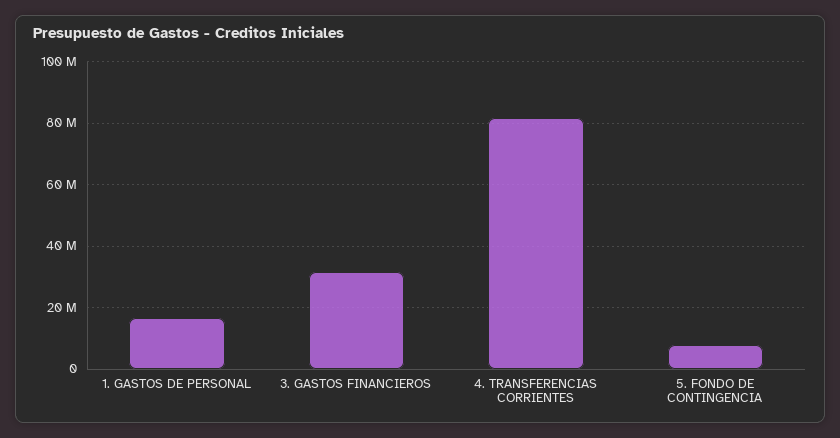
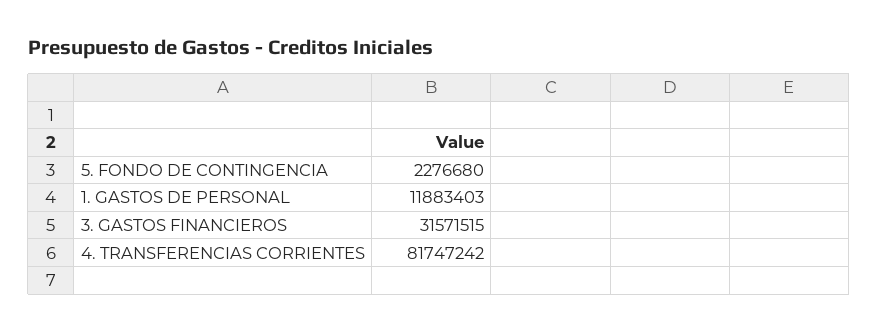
  {
-   "1. GASTOS DE PERSONAL": 16000000,
+   "1. GASTOS DE PERSONAL": 11883403,
    "3. GASTOS FINANCIEROS": 31571515,
    "4. TRANSFERENCIAS CORRIENTES": 81747242,
-   "5. FONDO DE CONTINGENCIA": 8000000
+   "5. FONDO DE CONTINGENCIA": 2276680
  }

